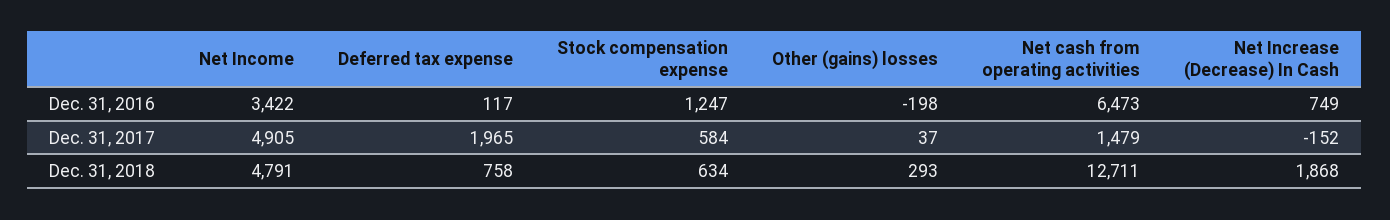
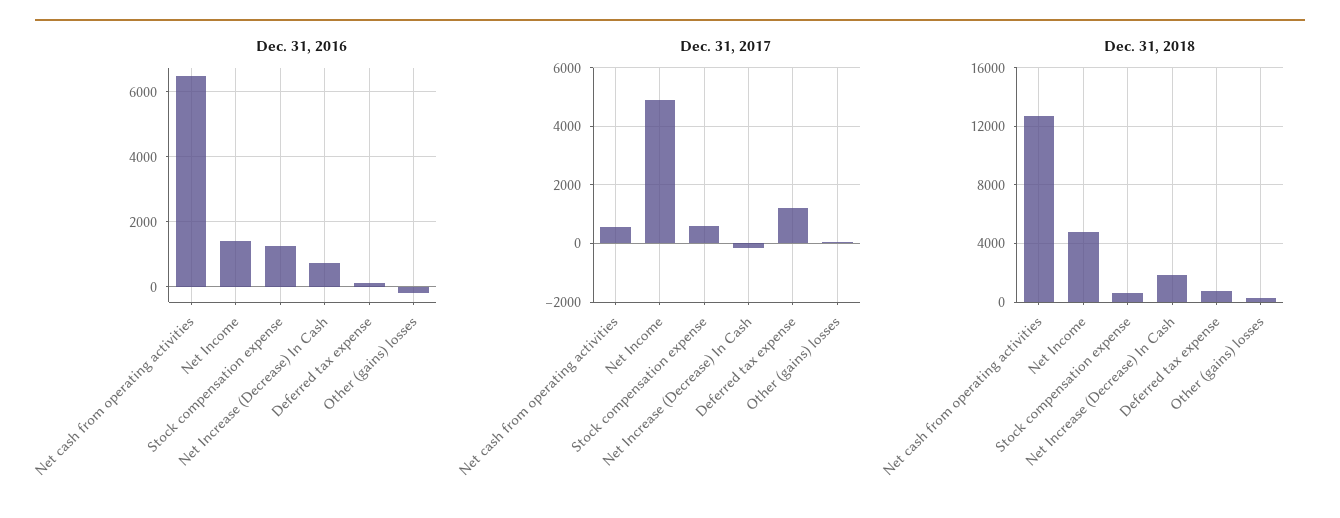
  {
    "Dec. 31, 2016": {
-     "Net Income": 3422,
+     "Net Income": 1400,
      "Deferred tax expense": 117,
      "Stock compensation expense": 1247,
      "Other (gains) losses": -198,
      "Net cash from operating activities": 6473,
      "Net Increase (Decrease) In Cash": 749
    },
    "Dec. 31, 2017": {
      "Net Income": 4905,
-     "Deferred tax expense": 1965,
+     "Deferred tax expense": 1250,
      "Stock compensation expense": 584,
      "Other (gains) losses": 37,
-     "Net cash from operating activities": 1479,
+     "Net cash from operating activities": 500,
      "Net Increase (Decrease) In Cash": -152
    },
    "Dec. 31, 2018": {
      "Net Income": 4791,
      "Deferred tax expense": 758,
      "Stock compensation expense": 634,
      "Other (gains) losses": 293,
      "Net cash from operating activities": 12711,
      "Net Increase (Decrease) In Cash": 1868
    }
  }

